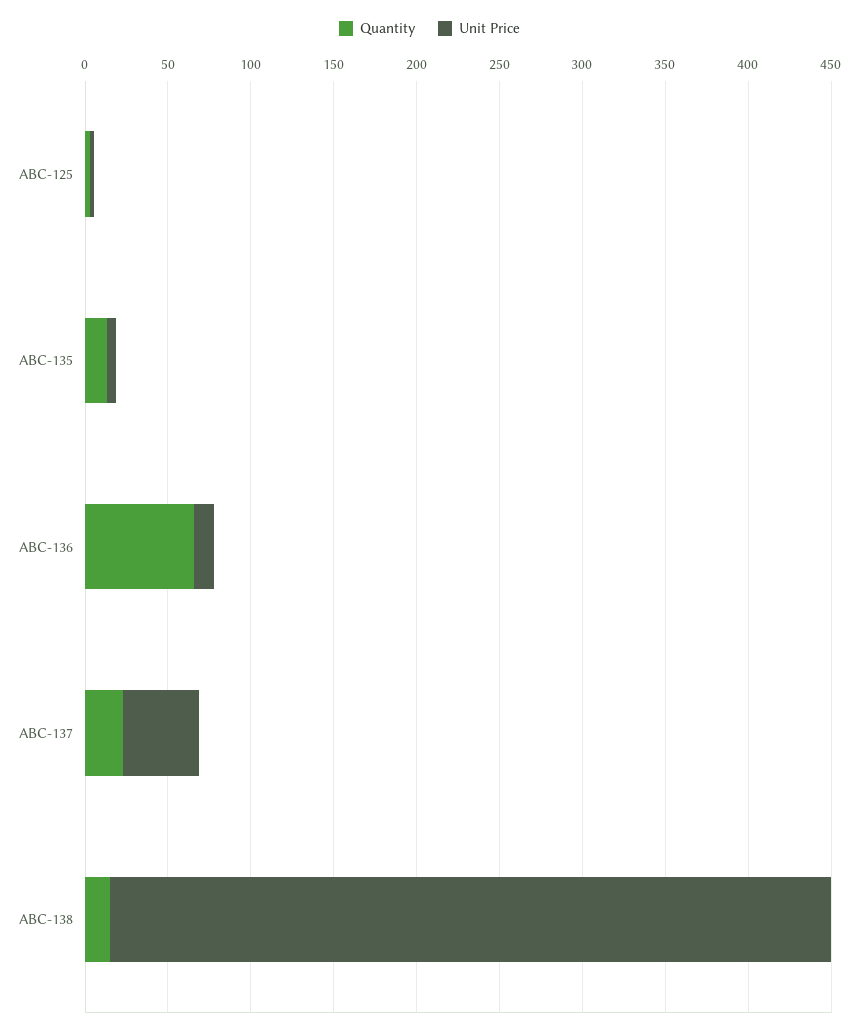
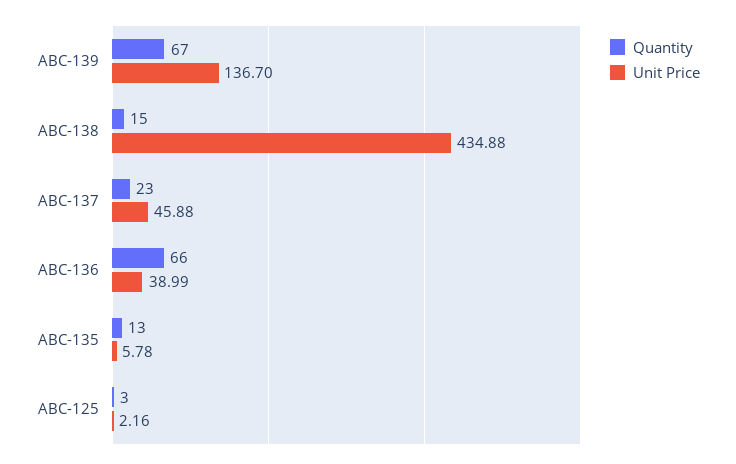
  {
    "Quantity": {
      "ABC-125": 3,
      "ABC-135": 13,
      "ABC-136": 66,
      "ABC-137": 23,
-     "ABC-138": 15
+     "ABC-138": 15,
+     "ABC-139": 67
    },
    "Unit Price": {
      "ABC-125": 2.16,
      "ABC-135": 5.78,
-     "ABC-136": 10,
+     "ABC-136": 38.99,
      "ABC-137": 45.88,
-     "ABC-138": 434.88
+     "ABC-138": 434.88,
+     "ABC-139": 136.7
    }
  }

